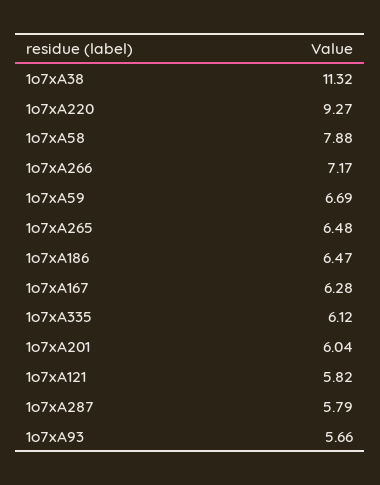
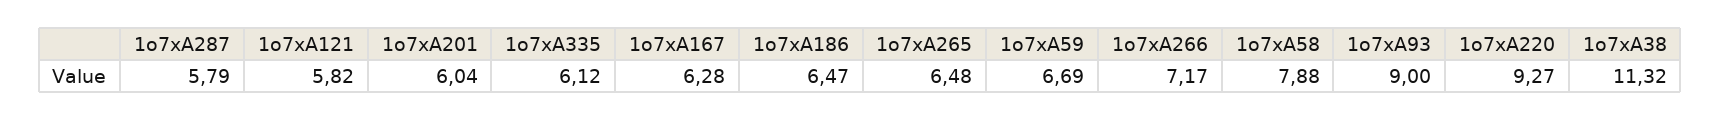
  {
    "1o7xA38": 11.32,
    "1o7xA220": 9.27,
    "1o7xA58": 7.88,
    "1o7xA266": 7.17,
    "1o7xA59": 6.69,
    "1o7xA265": 6.48,
    "1o7xA186": 6.47,
    "1o7xA167": 6.28,
    "1o7xA335": 6.12,
    "1o7xA201": 6.04,
    "1o7xA121": 5.82,
    "1o7xA287": 5.79,
-   "1o7xA93": 5.66
+   "1o7xA93": 9
  }

